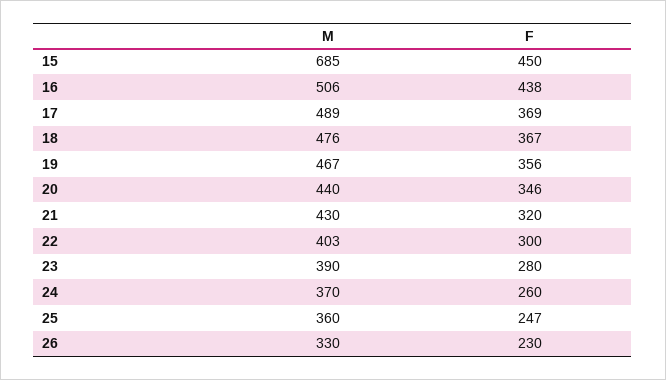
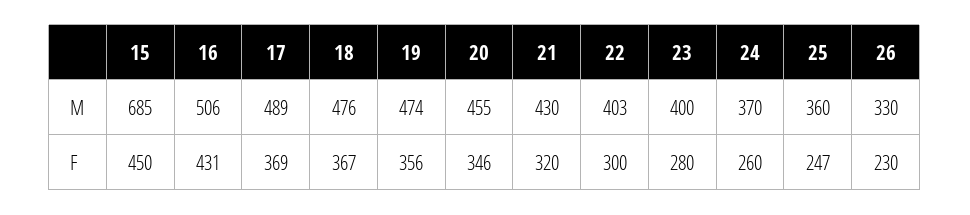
  {
    "M": {
      "15": 685,
      "16": 506,
      "17": 489,
      "18": 476,
-     "19": 467,
+     "19": 474,
-     "20": 440,
+     "20": 455,
      "21": 430,
      "22": 403,
-     "23": 390,
+     "23": 400,
      "24": 370,
      "25": 360,
      "26": 330
    },
    "F": {
      "15": 450,
-     "16": 438,
+     "16": 431,
      "17": 369,
      "18": 367,
      "19": 356,
      "20": 346,
      "21": 320,
      "22": 300,
      "23": 280,
      "24": 260,
      "25": 247,
      "26": 230
    }
  }

